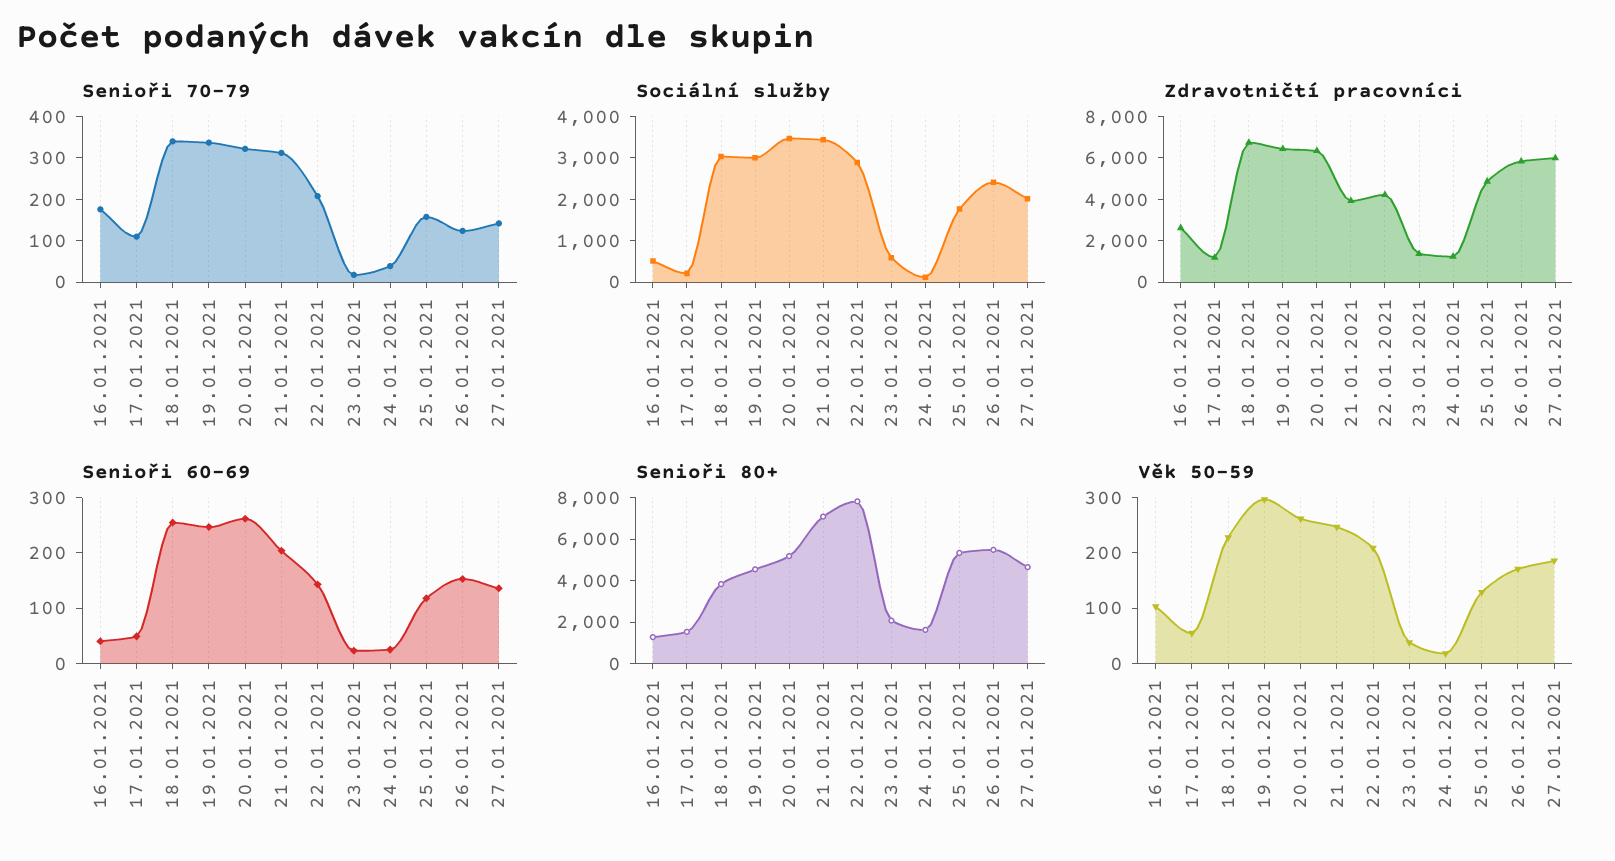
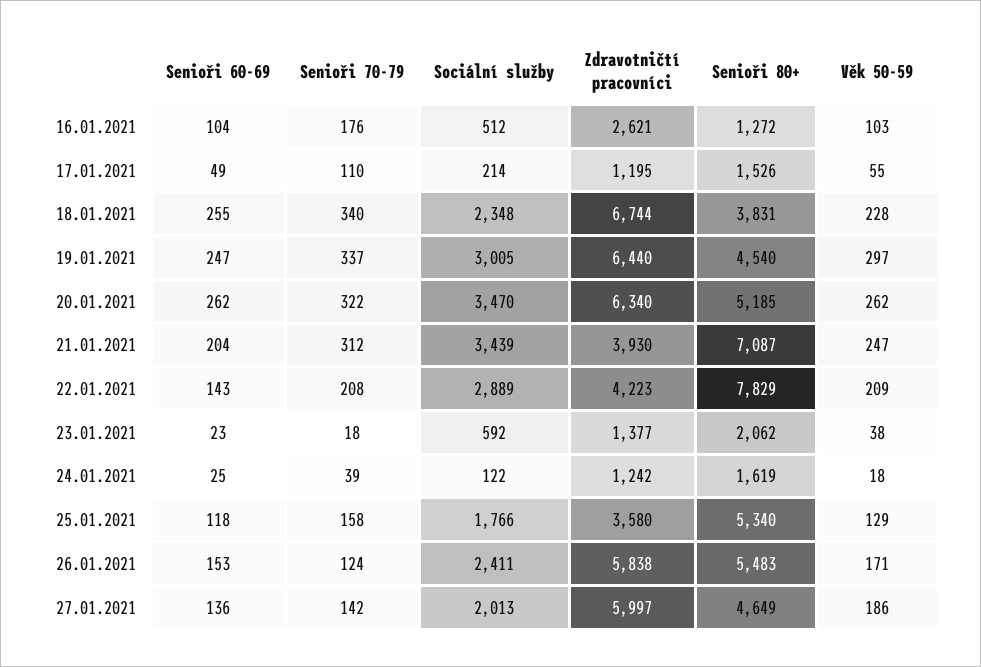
  {
    "Senioři 70-79": {
      "16.01.2021": 176,
      "17.01.2021": 110,
      "18.01.2021": 340,
      "19.01.2021": 337,
      "20.01.2021": 322,
      "21.01.2021": 312,
      "22.01.2021": 208,
      "23.01.2021": 18,
      "24.01.2021": 39,
      "25.01.2021": 158,
      "26.01.2021": 124,
      "27.01.2021": 142
    },
    "Sociální služby": {
      "16.01.2021": 512,
      "17.01.2021": 214,
-     "18.01.2021": 3000,
+     "18.01.2021": 2348,
      "19.01.2021": 3005,
      "20.01.2021": 3470,
      "21.01.2021": 3439,
      "22.01.2021": 2889,
      "23.01.2021": 592,
      "24.01.2021": 122,
      "25.01.2021": 1766,
      "26.01.2021": 2411,
      "27.01.2021": 2013
    },
    "Zdravotničtí pracovníci": {
      "16.01.2021": 2621,
      "17.01.2021": 1195,
      "18.01.2021": 6744,
      "19.01.2021": 6440,
      "20.01.2021": 6340,
      "21.01.2021": 3930,
      "22.01.2021": 4223,
      "23.01.2021": 1377,
      "24.01.2021": 1242,
-     "25.01.2021": 5000,
+     "25.01.2021": 3580,
      "26.01.2021": 5838,
      "27.01.2021": 5997
    },
    "Senioři 60-69": {
-     "16.01.2021": 40,
+     "16.01.2021": 104,
      "17.01.2021": 49,
      "18.01.2021": 255,
      "19.01.2021": 247,
      "20.01.2021": 262,
      "21.01.2021": 204,
      "22.01.2021": 143,
      "23.01.2021": 23,
      "24.01.2021": 25,
      "25.01.2021": 118,
      "26.01.2021": 153,
      "27.01.2021": 136
    },
    "Senioři 80+": {
      "16.01.2021": 1272,
      "17.01.2021": 1526,
      "18.01.2021": 3831,
      "19.01.2021": 4540,
      "20.01.2021": 5185,
      "21.01.2021": 7087,
      "22.01.2021": 7829,
      "23.01.2021": 2062,
      "24.01.2021": 1619,
      "25.01.2021": 5340,
      "26.01.2021": 5483,
      "27.01.2021": 4649
    },
    "Věk 50-59": {
      "16.01.2021": 103,
      "17.01.2021": 55,
      "18.01.2021": 228,
      "19.01.2021": 297,
      "20.01.2021": 262,
      "21.01.2021": 247,
      "22.01.2021": 209,
      "23.01.2021": 38,
      "24.01.2021": 18,
      "25.01.2021": 129,
      "26.01.2021": 171,
      "27.01.2021": 186
    }
  }

